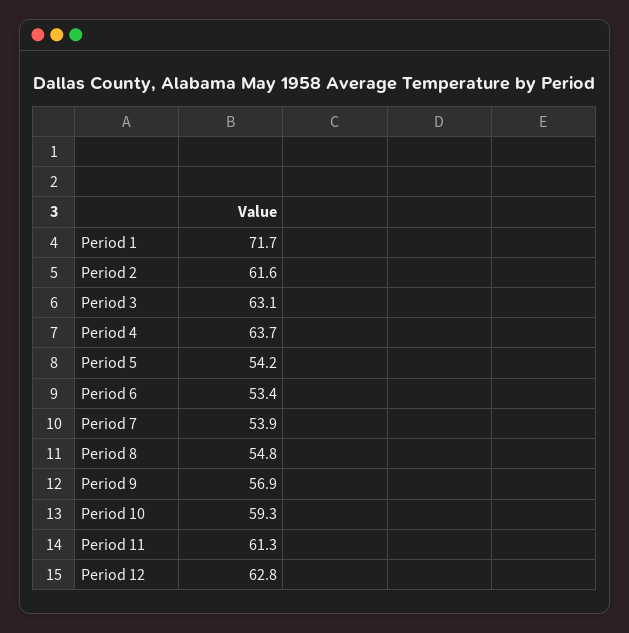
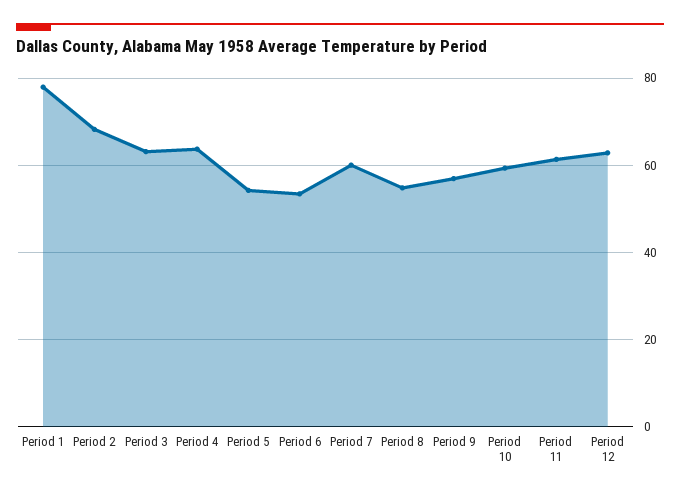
  {
-   "Period 1": 71.7,
+   "Period 1": 78,
-   "Period 2": 61.6,
+   "Period 2": 68,
    "Period 3": 63.1,
    "Period 4": 63.7,
    "Period 5": 54.2,
    "Period 6": 53.4,
-   "Period 7": 53.9,
+   "Period 7": 60,
    "Period 8": 54.8,
    "Period 9": 56.9,
    "Period 10": 59.3,
    "Period 11": 61.3,
    "Period 12": 62.8
  }

